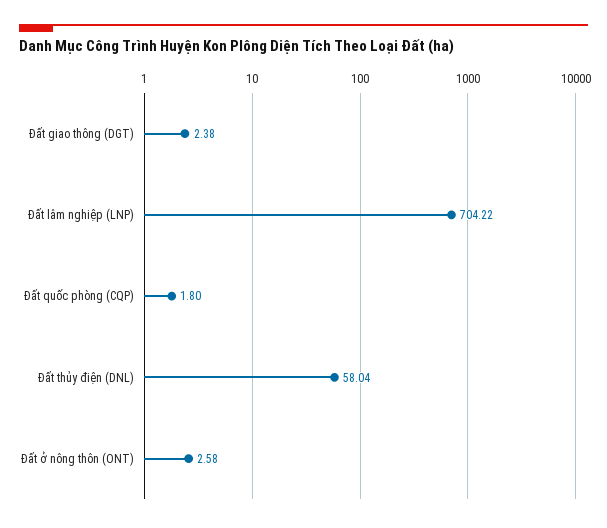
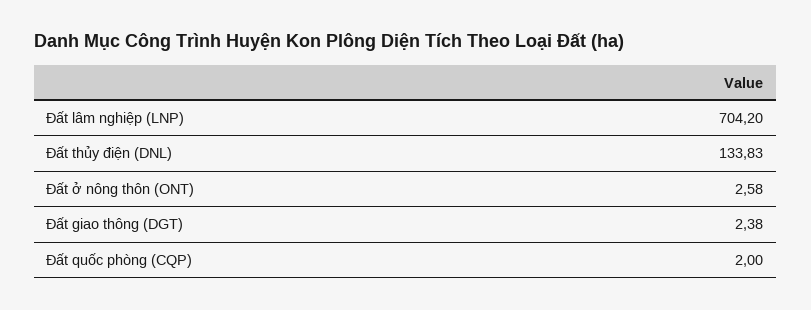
  {
    "Đất giao thông (DGT)": 2.38,
-   "Đất lâm nghiệp (LNP)": 704.22,
+   "Đất lâm nghiệp (LNP)": 704.2,
-   "Đất quốc phòng (CQP)": 1.8,
+   "Đất quốc phòng (CQP)": 2,
-   "Đất thủy điện (DNL)": 58.04,
+   "Đất thủy điện (DNL)": 133.83,
    "Đất ở nông thôn (ONT)": 2.58
  }

